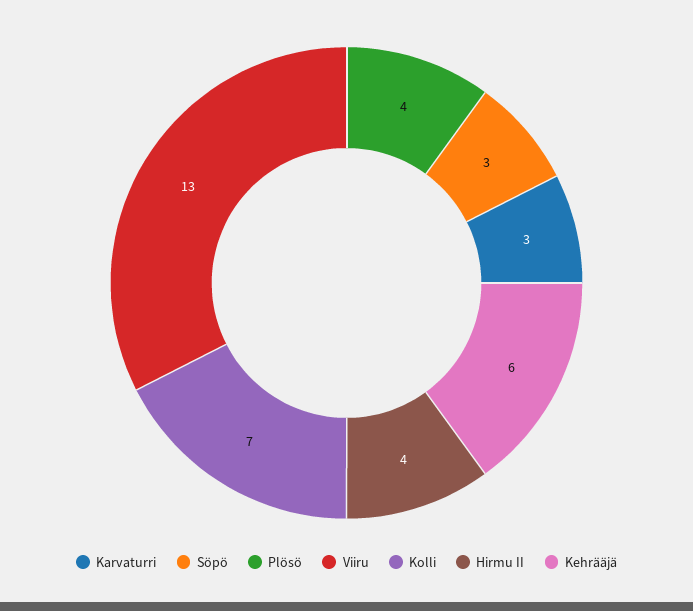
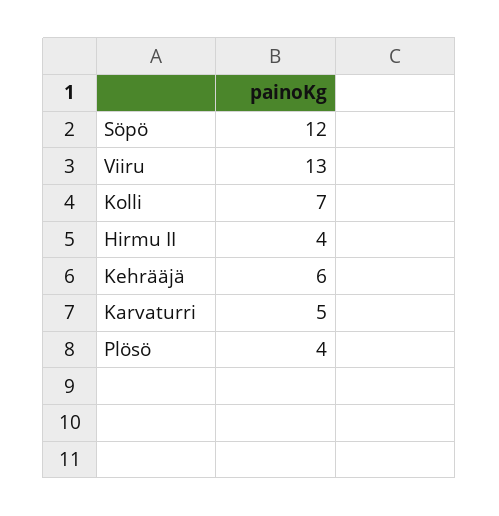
  {
-   "Karvaturri": 3,
+   "Karvaturri": 5,
-   "Söpö": 3,
+   "Söpö": 12,
    "Plösö": 4,
    "Viiru": 13,
    "Kolli": 7,
    "Hirmu II": 4,
    "Kehrääjä": 6
  }

